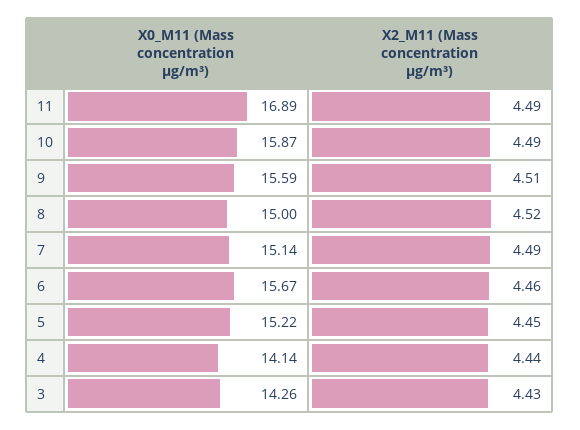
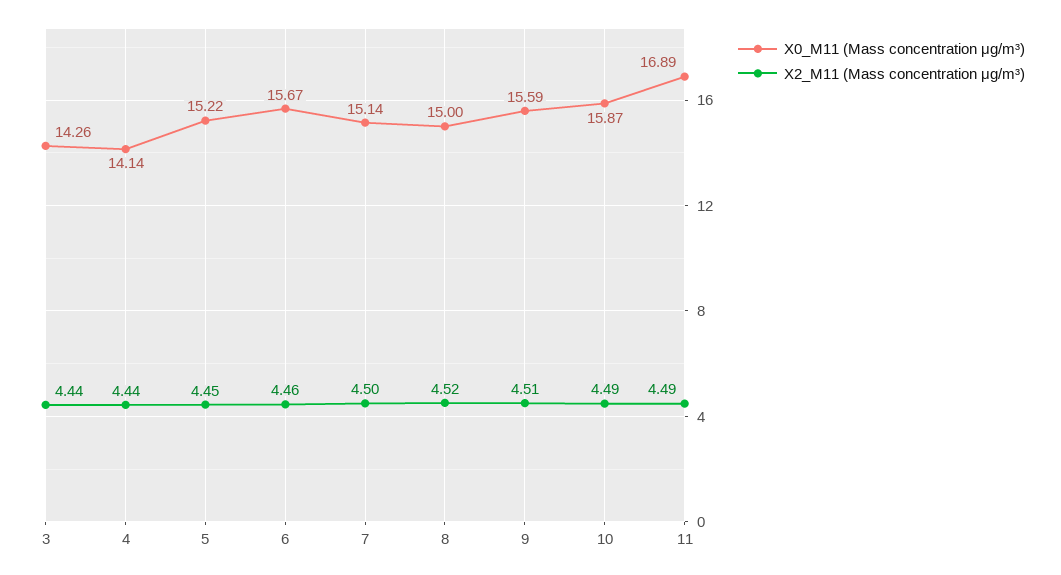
  {
    "X0_M11 (Mass concentration μg/m³)": {
      "11": 16.89,
      "10": 15.87,
      "9": 15.59,
      "8": 15,
      "7": 15.14,
      "6": 15.67,
      "5": 15.22,
      "4": 14.14,
      "3": 14.26
    },
    "X2_M11 (Mass concentration μg/m³)": {
      "11": 4.49,
      "10": 4.49,
      "9": 4.51,
      "8": 4.52,
-     "7": 4.49,
+     "7": 4.5,
      "6": 4.46,
      "5": 4.45,
      "4": 4.44,
-     "3": 4.43
+     "3": 4.44
    }
  }

